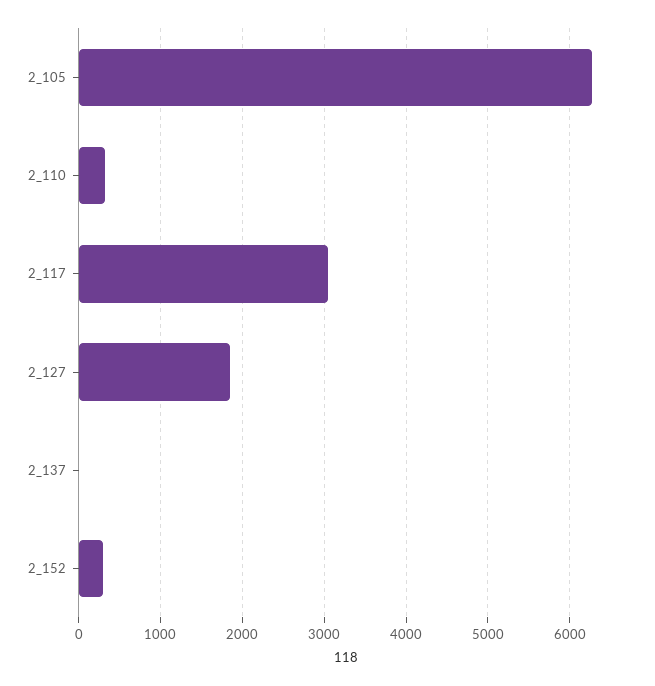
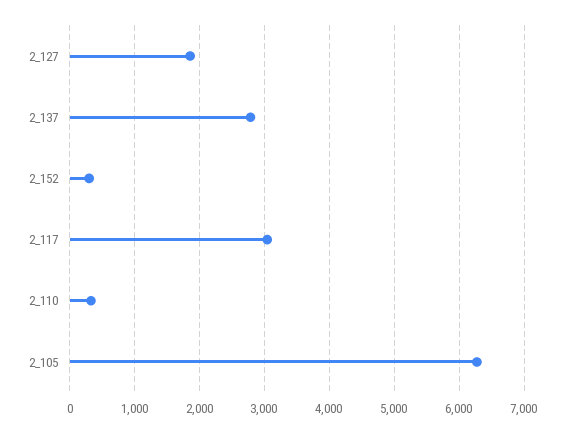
  {
    "2_105": 6300,
    "2_110": 300,
    "2_117": 3000,
    "2_127": 1900,
-   "2_137": 0,
+   "2_137": 2800,
    "2_152": 300
  }

